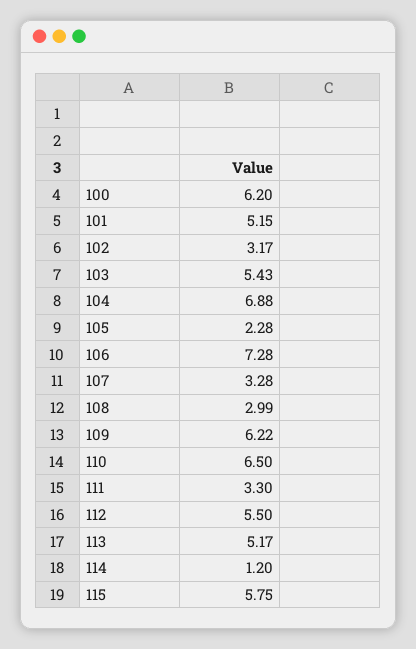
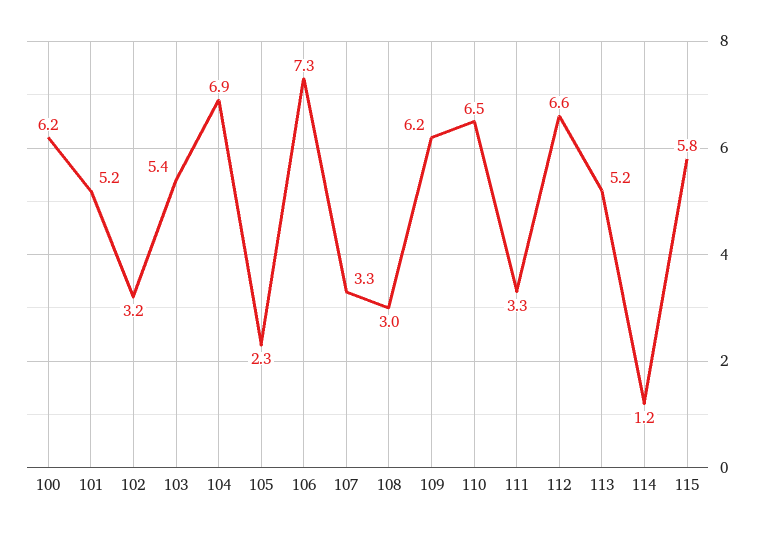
  {
    "100": 6.2,
    "101": 5.15,
    "102": 3.17,
    "103": 5.43,
    "104": 6.88,
    "105": 2.28,
    "106": 7.28,
    "107": 3.28,
    "108": 2.99,
    "109": 6.22,
    "110": 6.5,
    "111": 3.3,
-   "112": 5.5,
+   "112": 6.6,
    "113": 5.17,
    "114": 1.2,
    "115": 5.75
  }

